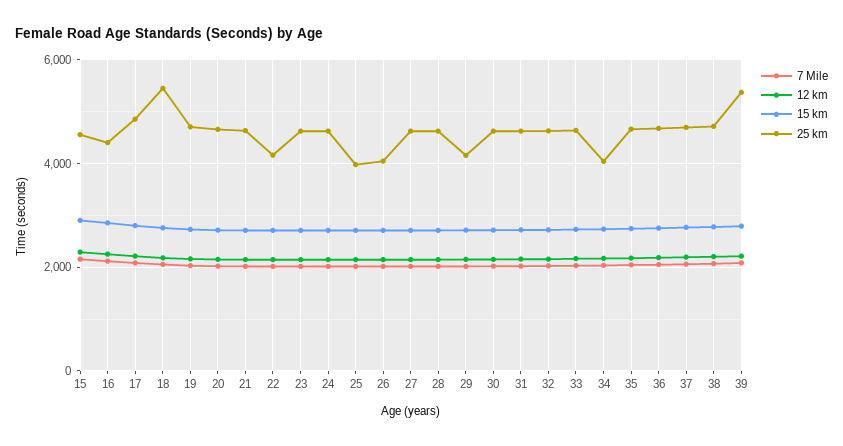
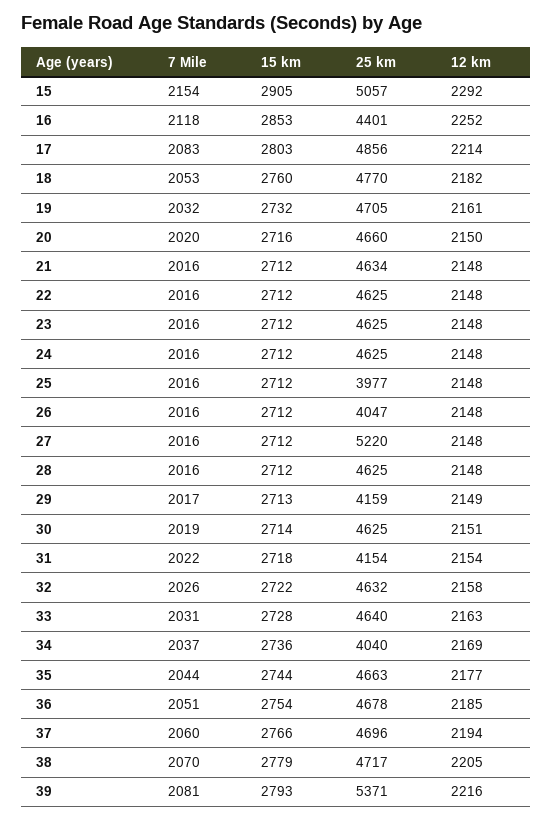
  {
    "7 Mile": {
      "15": 2154,
      "16": 2118,
      "17": 2083,
      "18": 2053,
      "19": 2032,
      "20": 2020,
      "21": 2016,
      "22": 2016,
      "23": 2016,
      "24": 2016,
      "25": 2016,
      "26": 2016,
      "27": 2016,
      "28": 2016,
      "29": 2017,
      "30": 2019,
      "31": 2022,
      "32": 2026,
      "33": 2031,
      "34": 2037,
      "35": 2044,
      "36": 2051,
      "37": 2060,
      "38": 2070,
      "39": 2081
    },
    "12 km": {
      "15": 2292,
      "16": 2252,
      "17": 2214,
      "18": 2182,
      "19": 2161,
      "20": 2150,
      "21": 2148,
      "22": 2148,
      "23": 2148,
      "24": 2148,
      "25": 2148,
      "26": 2148,
      "27": 2148,
      "28": 2148,
      "29": 2149,
      "30": 2151,
      "31": 2154,
      "32": 2158,
      "33": 2163,
      "34": 2169,
      "35": 2177,
      "36": 2185,
      "37": 2194,
      "38": 2205,
      "39": 2216
    },
    "15 km": {
      "15": 2905,
      "16": 2853,
      "17": 2803,
      "18": 2760,
      "19": 2732,
      "20": 2716,
      "21": 2712,
      "22": 2712,
      "23": 2712,
      "24": 2712,
      "25": 2712,
      "26": 2712,
      "27": 2712,
      "28": 2712,
      "29": 2713,
      "30": 2714,
      "31": 2718,
      "32": 2722,
      "33": 2728,
      "34": 2736,
      "35": 2744,
      "36": 2754,
      "37": 2766,
      "38": 2779,
      "39": 2793
    },
    "25 km": {
-     "15": 4600,
+     "15": 5057,
      "16": 4401,
      "17": 4856,
-     "18": 5400,
+     "18": 4770,
      "19": 4705,
      "20": 4660,
      "21": 4634,
-     "22": 4200,
+     "22": 4625,
      "23": 4625,
      "24": 4625,
      "25": 3977,
      "26": 4047,
-     "27": 4600,
+     "27": 5220,
      "28": 4625,
      "29": 4159,
      "30": 4625,
-     "31": 4600,
+     "31": 4154,
      "32": 4632,
      "33": 4640,
      "34": 4040,
      "35": 4663,
      "36": 4678,
      "37": 4696,
      "38": 4717,
      "39": 5371
    }
  }

